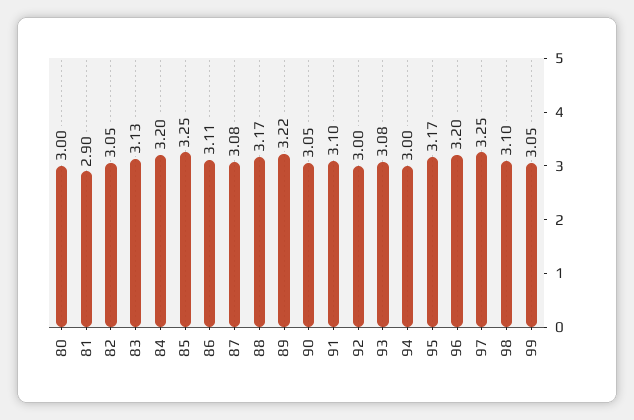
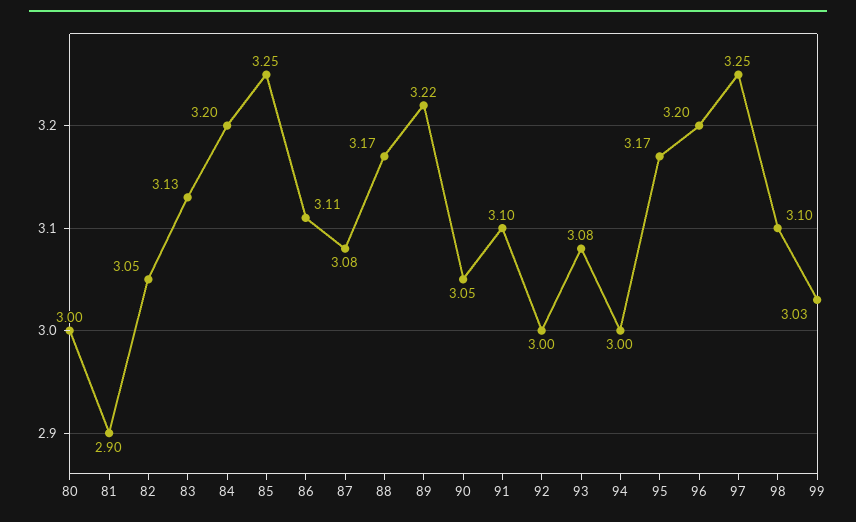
  {
    "80": 3,
    "81": 2.9,
    "82": 3.05,
    "83": 3.13,
    "84": 3.2,
    "85": 3.25,
    "86": 3.11,
    "87": 3.08,
    "88": 3.17,
    "89": 3.22,
    "90": 3.05,
    "91": 3.1,
    "92": 3,
    "93": 3.08,
    "94": 3,
    "95": 3.17,
    "96": 3.2,
    "97": 3.25,
    "98": 3.1,
-   "99": 3.05
+   "99": 3.03
  }

